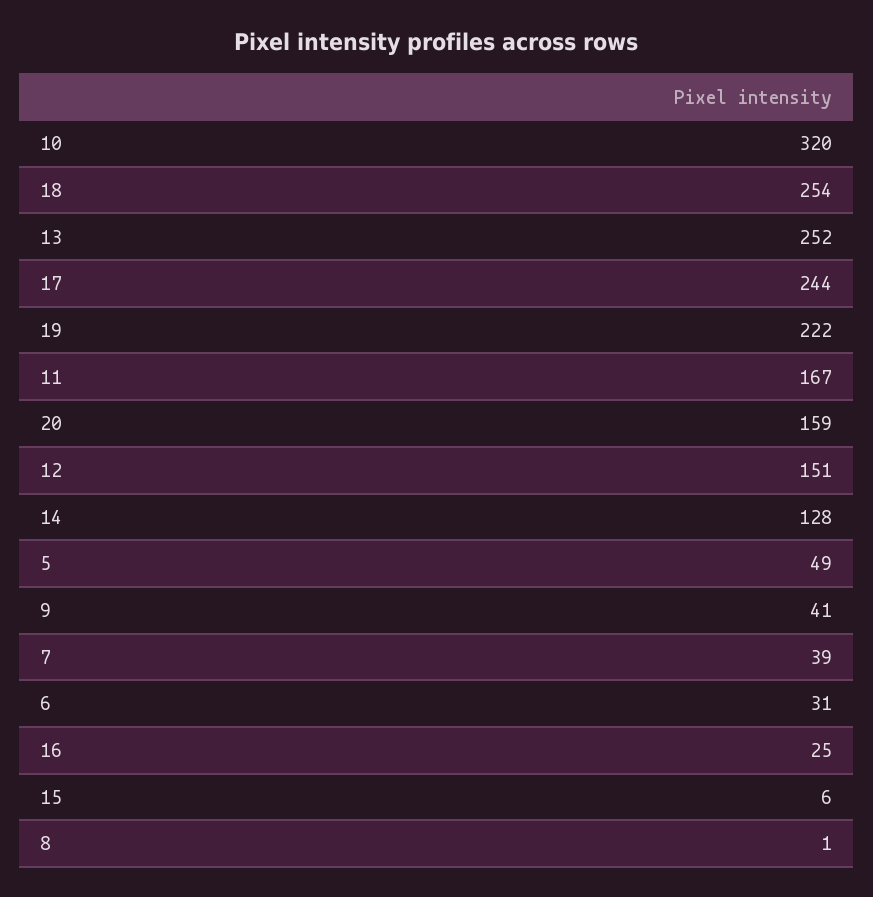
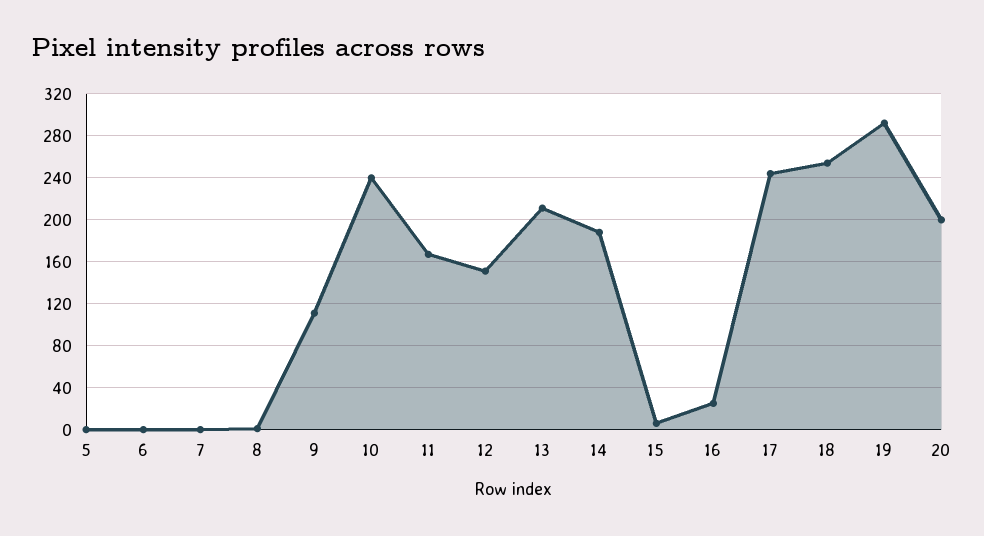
  {
-   "10": 320,
+   "10": 240,
    "18": 254,
-   "13": 252,
+   "13": 210,
    "17": 244,
-   "19": 222,
+   "19": 290,
    "11": 167,
-   "20": 159,
+   "20": 200,
    "12": 151,
-   "14": 128,
+   "14": 190,
-   "5": 49,
+   "5": 0,
-   "9": 41,
+   "9": 110,
-   "7": 39,
+   "7": 0,
-   "6": 31,
+   "6": 0,
    "16": 25,
    "15": 6,
    "8": 1
  }

